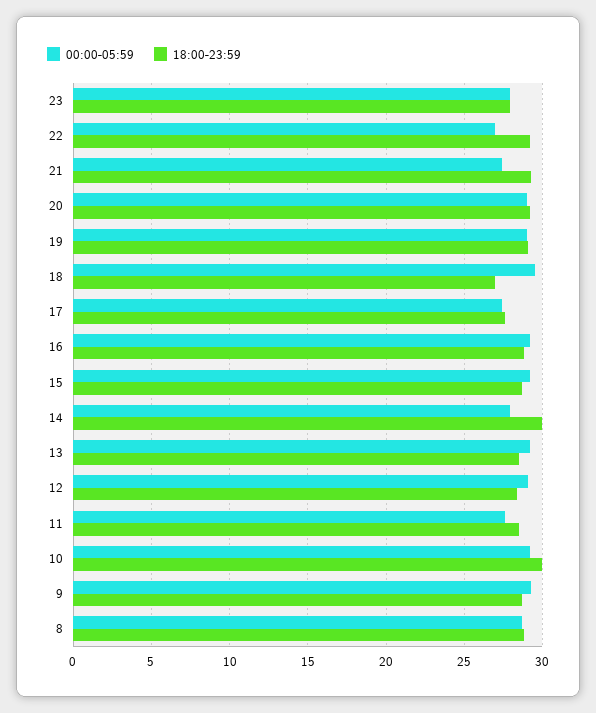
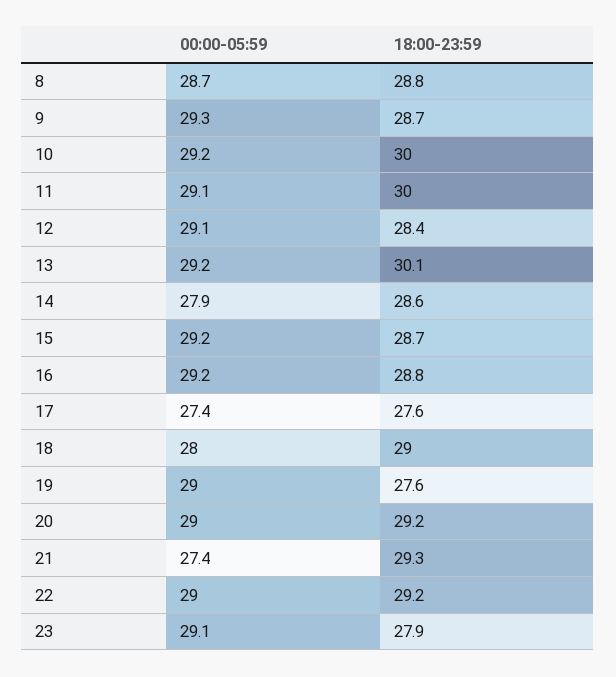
  {
    "00:00-05:59": {
-     "23": 28,
+     "23": 29.1,
-     "22": 27,
+     "22": 29,
      "21": 27.4,
      "20": 29,
      "19": 29,
-     "18": 29.5,
+     "18": 28,
      "17": 27.4,
      "16": 29.2,
      "15": 29.2,
      "14": 27.9,
      "13": 29.2,
      "12": 29.1,
-     "11": 27.5,
+     "11": 29.1,
      "10": 29.2,
      "9": 29.3,
      "8": 28.7
    },
    "18:00-23:59": {
      "23": 27.9,
      "22": 29.2,
      "21": 29.3,
      "20": 29.2,
-     "19": 29,
+     "19": 27.6,
-     "18": 27,
+     "18": 29,
      "17": 27.6,
      "16": 28.8,
      "15": 28.7,
-     "14": 30,
+     "14": 28.6,
-     "13": 28.5,
+     "13": 30.1,
      "12": 28.4,
-     "11": 28.5,
+     "11": 30,
      "10": 30,
      "9": 28.7,
      "8": 28.8
    }
  }

